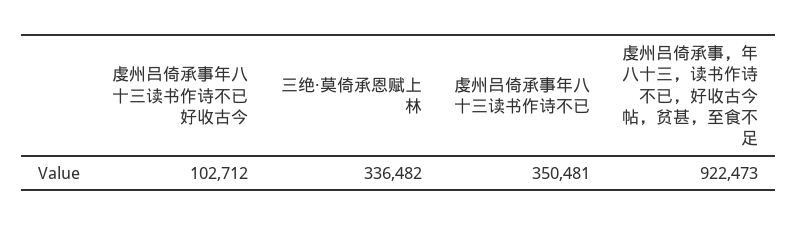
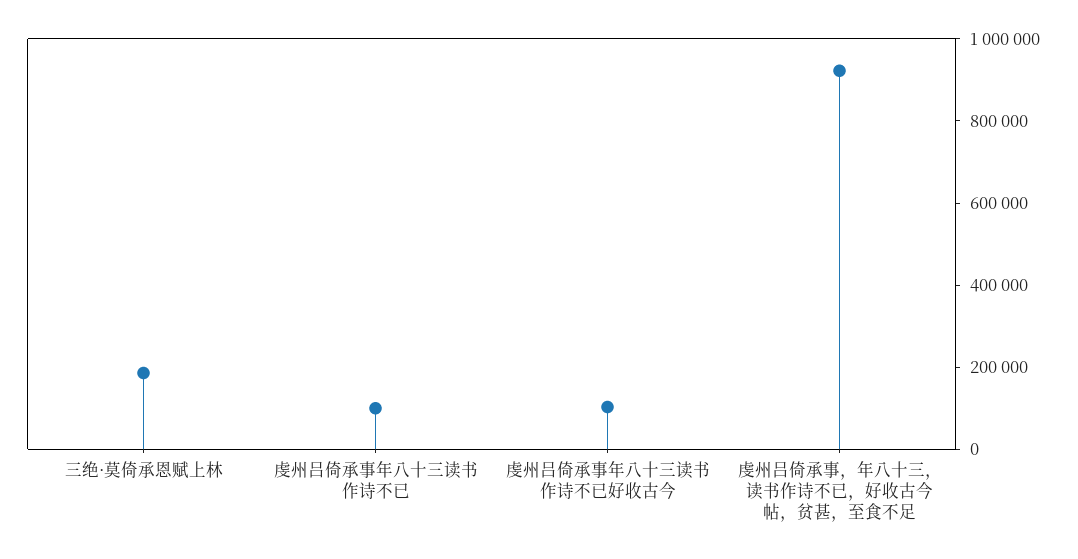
  {
    "虔州吕倚承事年八十三读书作诗不已好收古今": 102712,
-   "三绝·莫倚承恩赋上林": 336482,
+   "三绝·莫倚承恩赋上林": 200000,
-   "虔州吕倚承事年八十三读书作诗不已": 350481,
+   "虔州吕倚承事年八十三读书作诗不已": 100000,
    "虔州吕倚承事，年八十三，读书作诗不已，好收古今帖，贫甚，至食不足": 922473
  }

